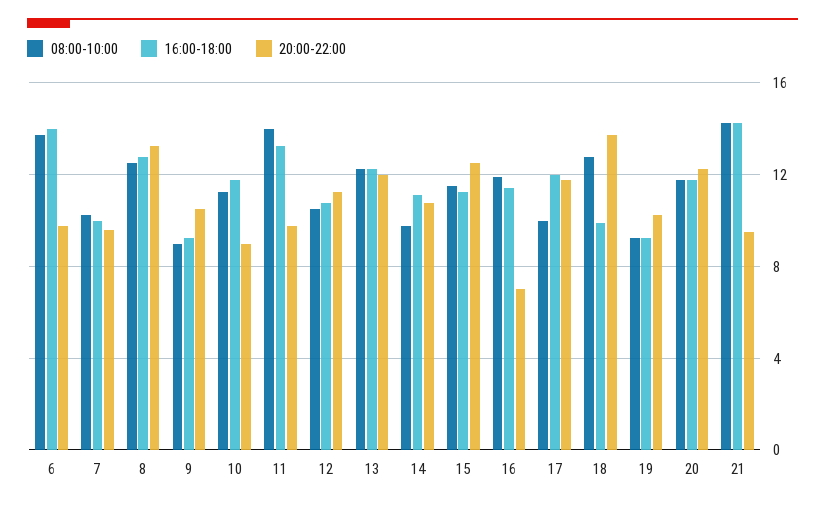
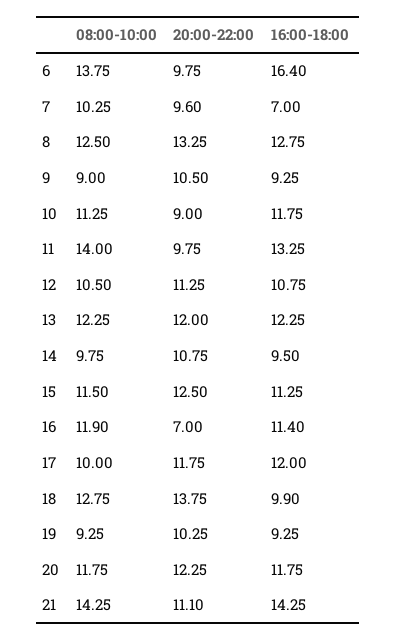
  {
    "08:00-10:00": {
      "6": 13.75,
      "7": 10.25,
      "8": 12.5,
      "9": 9,
      "10": 11.25,
      "11": 14,
      "12": 10.5,
      "13": 12.25,
      "14": 9.75,
      "15": 11.5,
      "16": 11.9,
      "17": 10,
      "18": 12.75,
      "19": 9.25,
      "20": 11.75,
      "21": 14.25
    },
    "16:00-18:00": {
-     "6": 14,
+     "6": 16.4,
-     "7": 10,
+     "7": 7,
      "8": 12.75,
      "9": 9.25,
      "10": 11.75,
      "11": 13.25,
      "12": 10.75,
      "13": 12.25,
-     "14": 11,
+     "14": 9.5,
      "15": 11.25,
      "16": 11.4,
      "17": 12,
      "18": 9.9,
      "19": 9.25,
      "20": 11.75,
      "21": 14.25
    },
    "20:00-22:00": {
      "6": 9.75,
      "7": 9.6,
      "8": 13.25,
      "9": 10.5,
      "10": 9,
      "11": 9.75,
      "12": 11.25,
      "13": 12,
      "14": 10.75,
      "15": 12.5,
      "16": 7,
      "17": 11.75,
      "18": 13.75,
      "19": 10.25,
      "20": 12.25,
-     "21": 9.5
+     "21": 11.1
    }
  }

